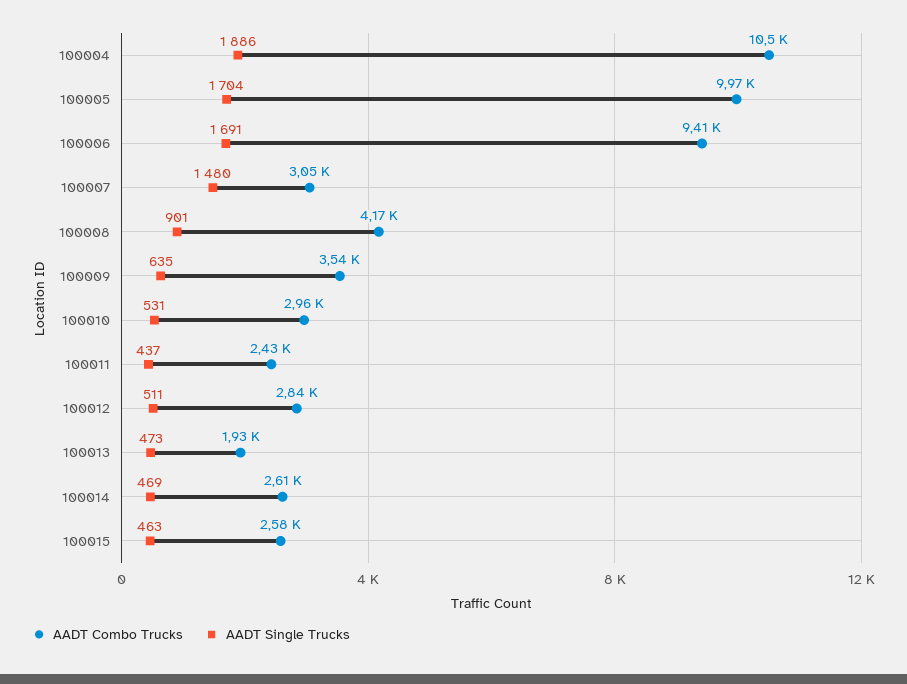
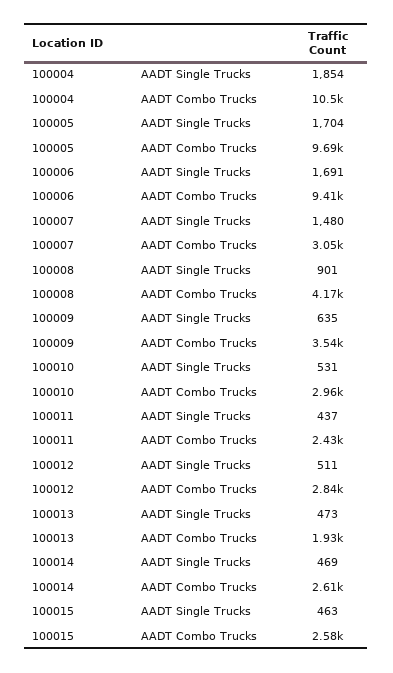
  {
    "AADT Combo Trucks": {
      "100004": 10500,
-     "100005": 9970,
+     "100005": 9690,
      "100006": 9410,
      "100007": 3050,
      "100008": 4170,
      "100009": 3540,
      "100010": 2960,
      "100011": 2430,
      "100012": 2840,
      "100013": 1930,
      "100014": 2610,
      "100015": 2580
    },
    "AADT Single Trucks": {
-     "100004": 1886,
+     "100004": 1854,
      "100005": 1704,
      "100006": 1691,
      "100007": 1480,
      "100008": 901,
      "100009": 635,
      "100010": 531,
      "100011": 437,
      "100012": 511,
      "100013": 473,
      "100014": 469,
      "100015": 463
    }
  }

